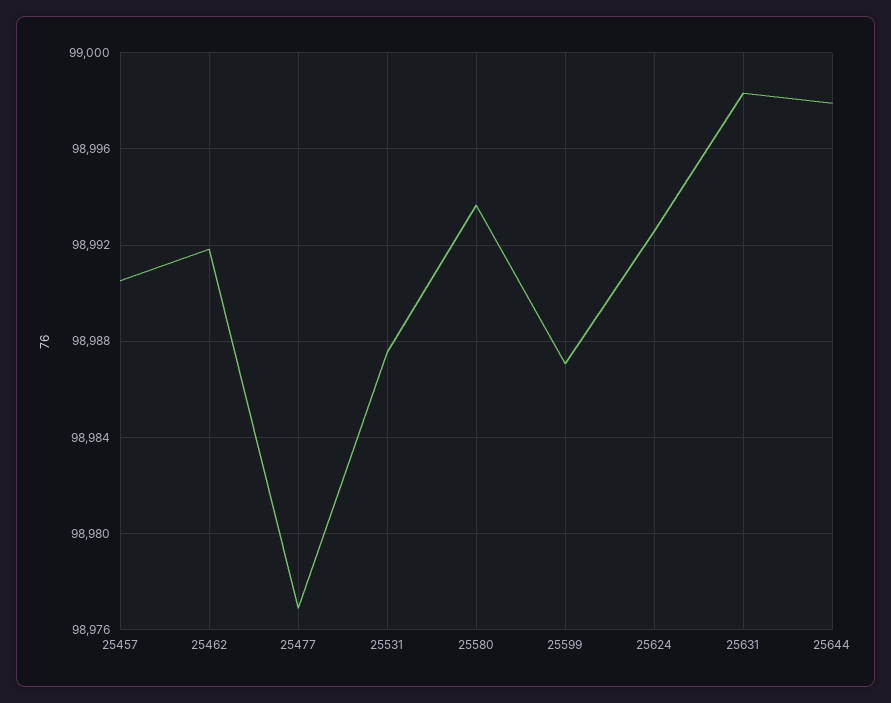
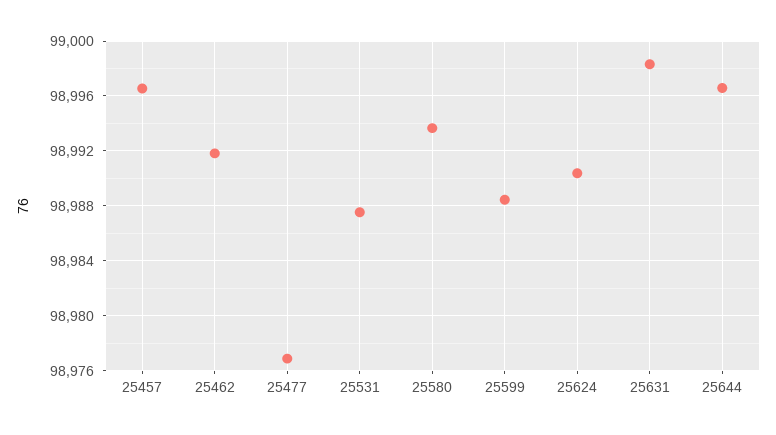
  {
-   "25457": 98990.5,
+   "25457": 98996.5,
    "25462": 98992,
    "25477": 98977,
    "25531": 98987.5,
    "25580": 98993.5,
-   "25599": 98987,
+   "25599": 98988.5,
-   "25624": 98992.5,
+   "25624": 98990.5,
    "25631": 98998.5,
-   "25644": 98998
+   "25644": 98996.5
  }

